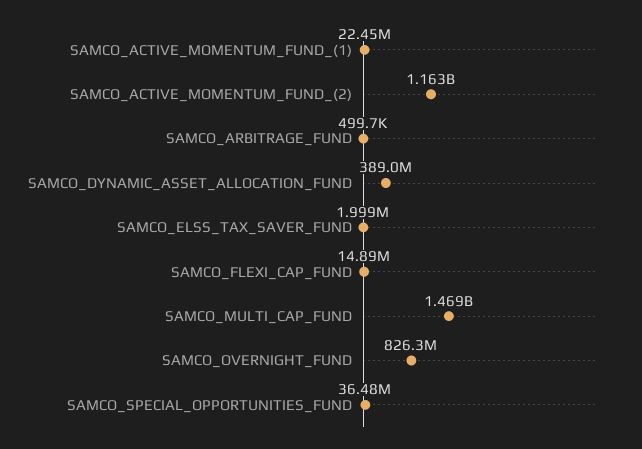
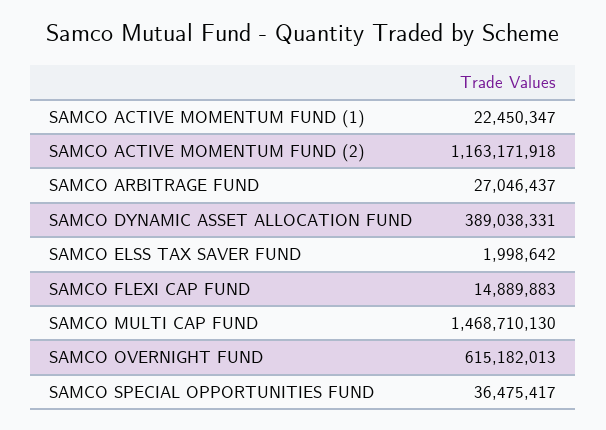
  {
    "SAMCO_ACTIVE_MOMENTUM_FUND_(1)": 22450347,
    "SAMCO_ACTIVE_MOMENTUM_FUND_(2)": 1163171918,
-   "SAMCO_ARBITRAGE_FUND": 499700,
+   "SAMCO_ARBITRAGE_FUND": 27046437,
    "SAMCO_DYNAMIC_ASSET_ALLOCATION_FUND": 389038331,
    "SAMCO_ELSS_TAX_SAVER_FUND": 1998642,
    "SAMCO_FLEXI_CAP_FUND": 14889883,
    "SAMCO_MULTI_CAP_FUND": 1468710130,
-   "SAMCO_OVERNIGHT_FUND": 826300000,
+   "SAMCO_OVERNIGHT_FUND": 615182013,
    "SAMCO_SPECIAL_OPPORTUNITIES_FUND": 36475417
  }

